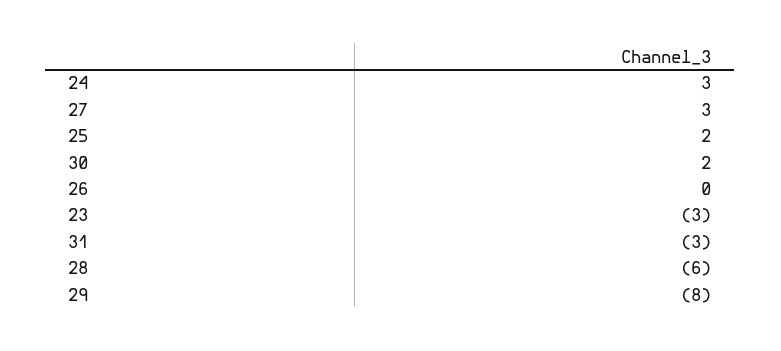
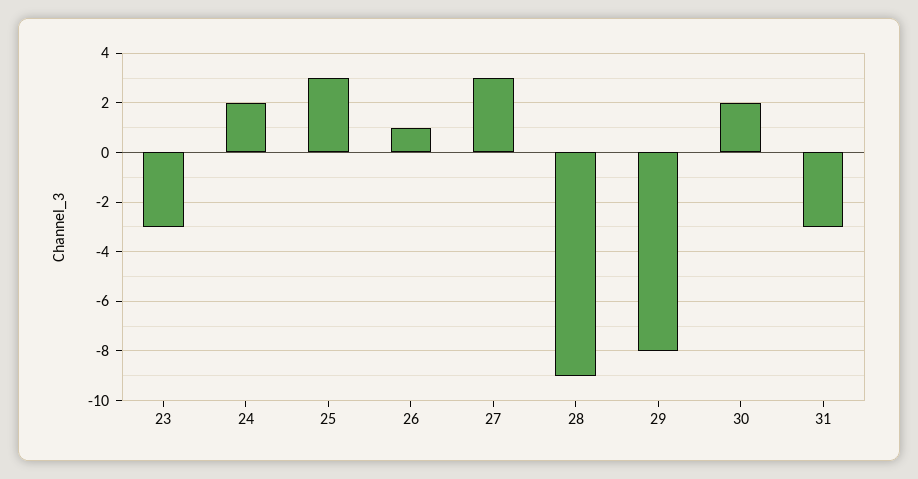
  {
-   "24": 3,
+   "24": 2,
    "27": 3,
-   "25": 2,
+   "25": 3,
    "30": 2,
-   "26": 0,
+   "26": 1,
    "23": -3,
    "31": -3,
-   "28": -6,
+   "28": -9,
    "29": -8
  }

